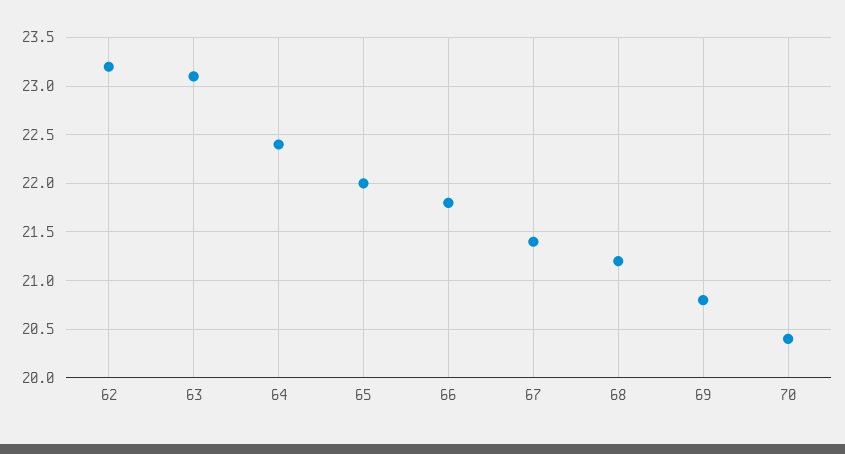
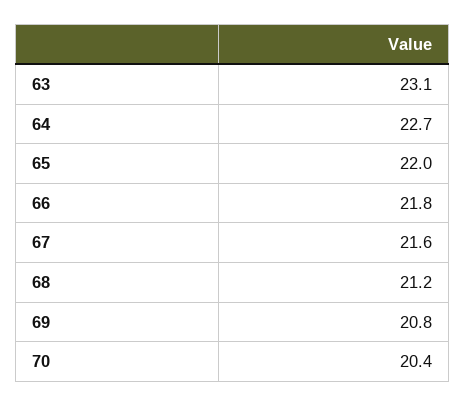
  {
-   "62": 23.2,
    "63": 23.1,
-   "64": 22.4,
+   "64": 22.7,
    "65": 22,
    "66": 21.8,
-   "67": 21.4,
+   "67": 21.6,
    "68": 21.2,
    "69": 20.8,
    "70": 20.4
  }

